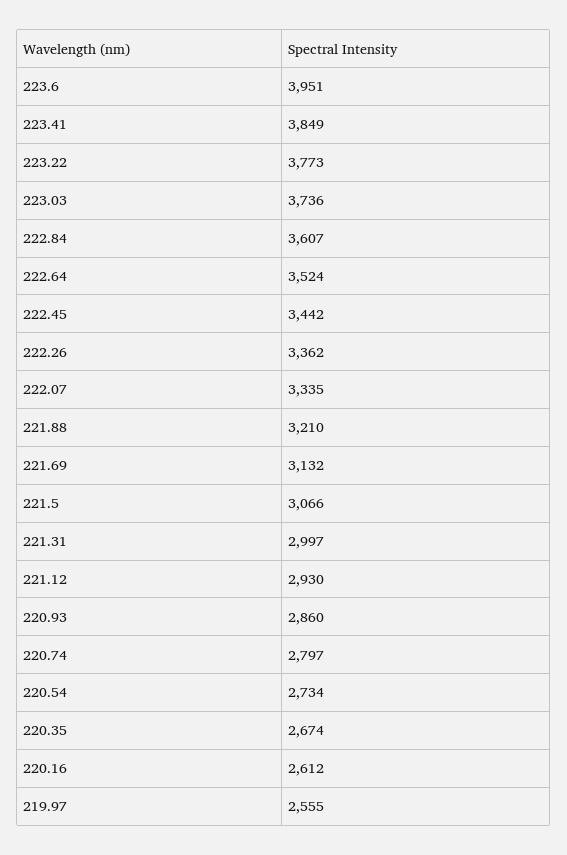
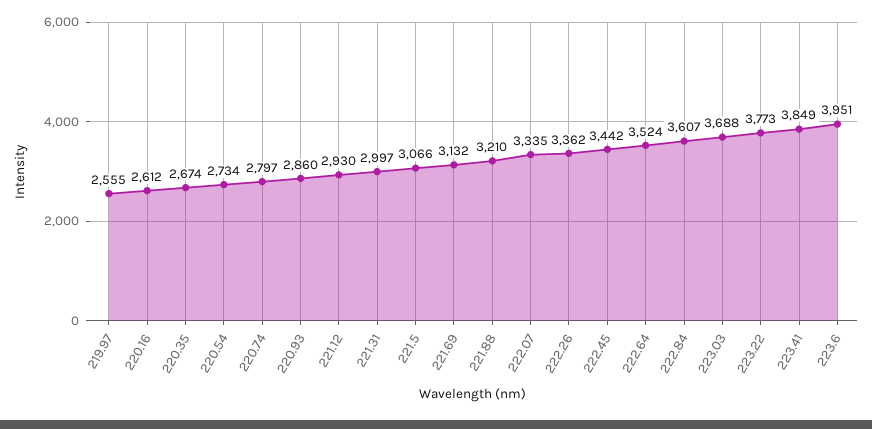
  {
    "223.6": 3951,
    "223.41": 3849,
    "223.22": 3773,
-   "223.03": 3736,
+   "223.03": 3688,
    "222.84": 3607,
    "222.64": 3524,
    "222.45": 3442,
    "222.26": 3362,
    "222.07": 3335,
    "221.88": 3210,
    "221.69": 3132,
    "221.5": 3066,
    "221.31": 2997,
    "221.12": 2930,
    "220.93": 2860,
    "220.74": 2797,
    "220.54": 2734,
    "220.35": 2674,
    "220.16": 2612,
    "219.97": 2555
  }

